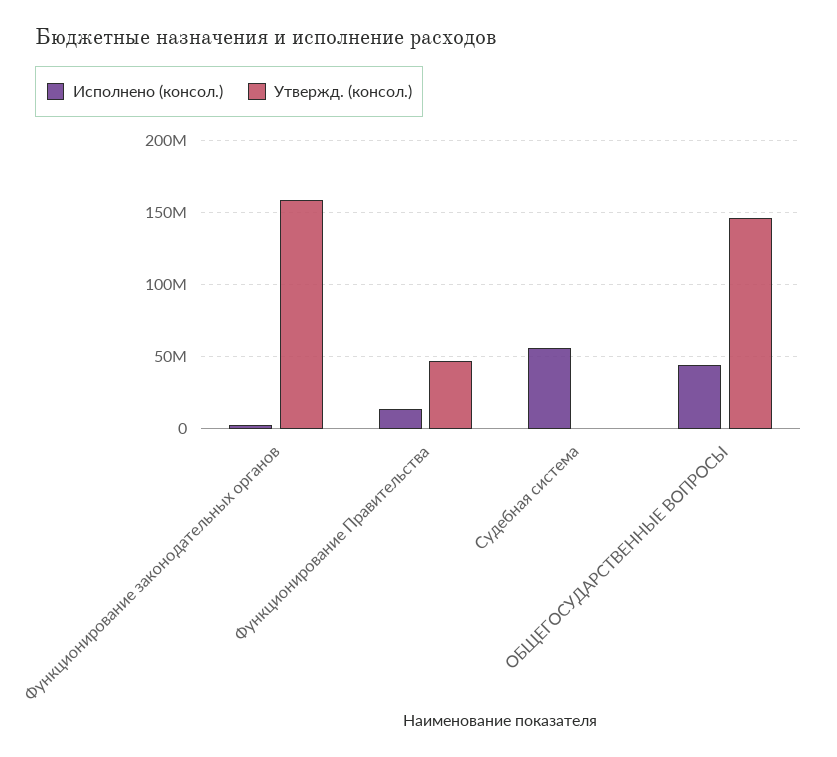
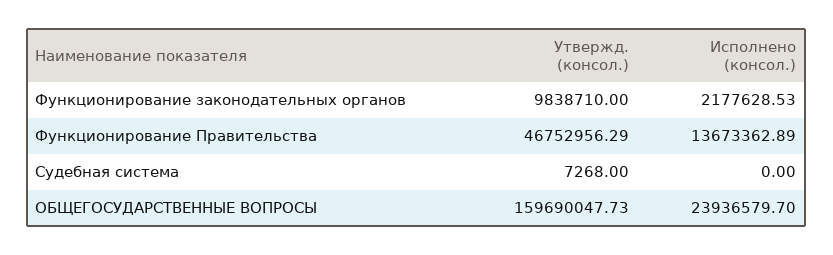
  {
    "Исполнено (консол.)": {
      "Функционирование законодательных органов": 2177628.53,
      "Функционирование Правительства": 13673362.89,
-     "Судебная система": 55000000,
+     "Судебная система": 0,
-     "ОБЩЕГОСУДАРСТВЕННЫЕ ВОПРОСЫ": 45000000
+     "ОБЩЕГОСУДАРСТВЕННЫЕ ВОПРОСЫ": 23936579.7
    },
    "Утвержд. (консол.)": {
-     "Функционирование законодательных органов": 160000000,
+     "Функционирование законодательных органов": 9838710,
      "Функционирование Правительства": 46752956.29,
      "Судебная система": 7268,
-     "ОБЩЕГОСУДАРСТВЕННЫЕ ВОПРОСЫ": 145000000
+     "ОБЩЕГОСУДАРСТВЕННЫЕ ВОПРОСЫ": 159690047.73
    }
  }

